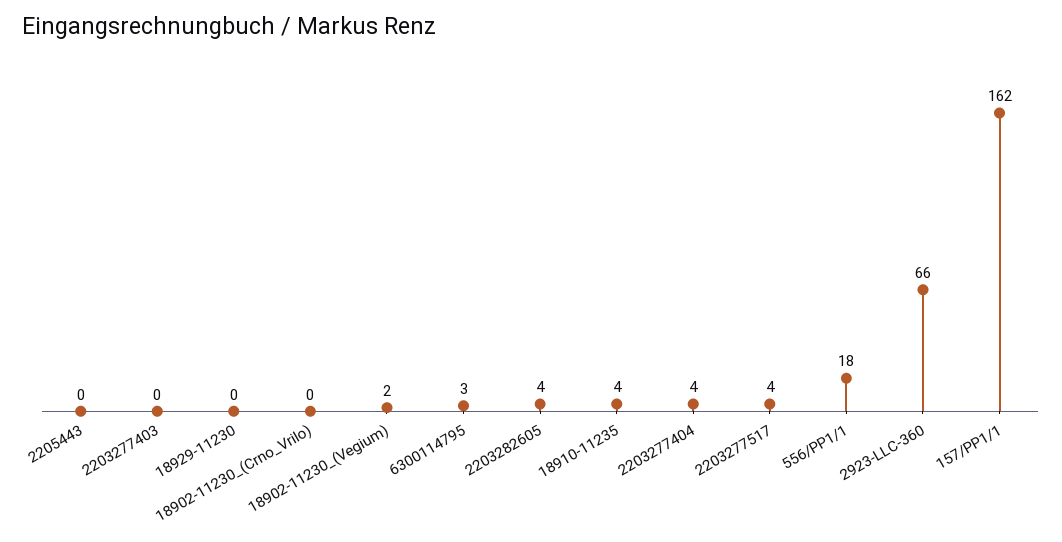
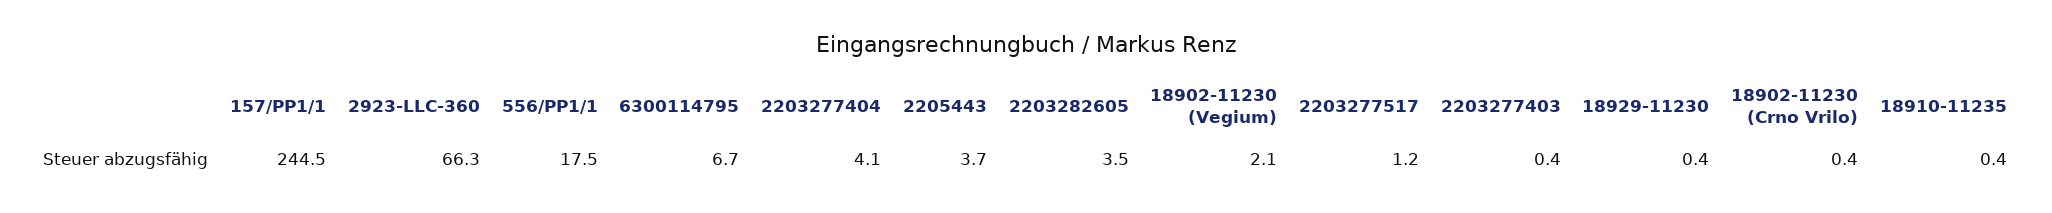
  {
-   "2205443": 0,
+   "2205443": 3.7,
    "2203277403": 0.4,
    "18929-11230": 0.4,
    "18902-11230_(Crno_Vrilo)": 0.4,
    "18902-11230_(Vegium)": 2.1,
-   "6300114795": 3,
+   "6300114795": 6.7,
    "2203282605": 3.5,
-   "18910-11235": 4,
+   "18910-11235": 0.4,
    "2203277404": 4.1,
-   "2203277517": 4,
+   "2203277517": 1.2,
    "556/PP1/1": 17.5,
    "2923-LLC-360": 66.3,
-   "157/PP1/1": 162
+   "157/PP1/1": 244.5
  }

